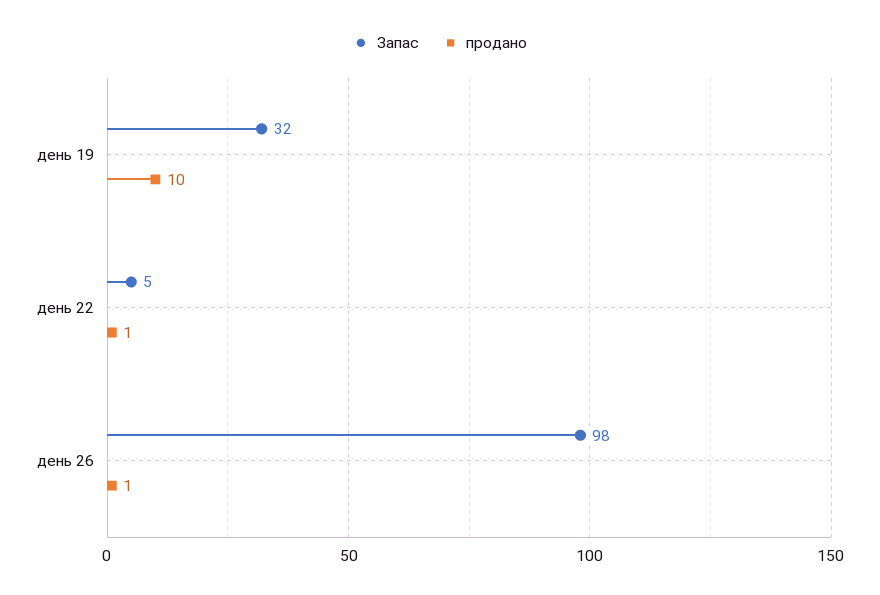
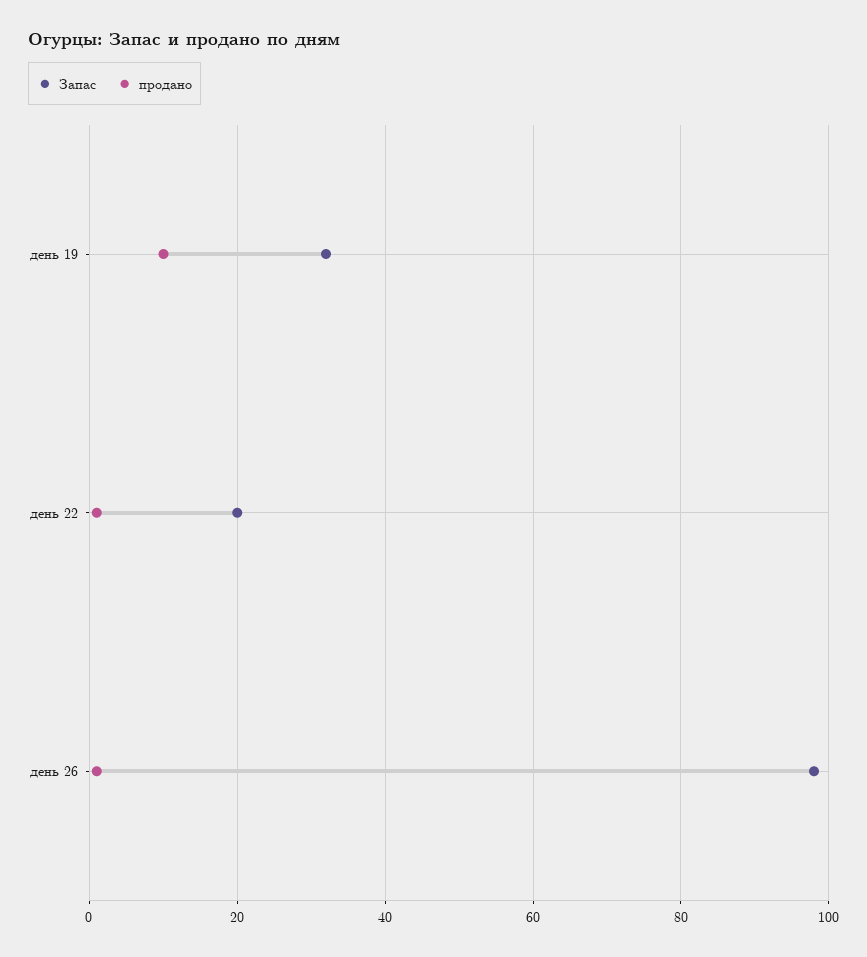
  {
    "Запас": {
      "день 19": 32,
-     "день 22": 5,
+     "день 22": 20,
      "день 26": 98
    },
    "продано": {
      "день 19": 10,
      "день 22": 1,
      "день 26": 1
    }
  }

